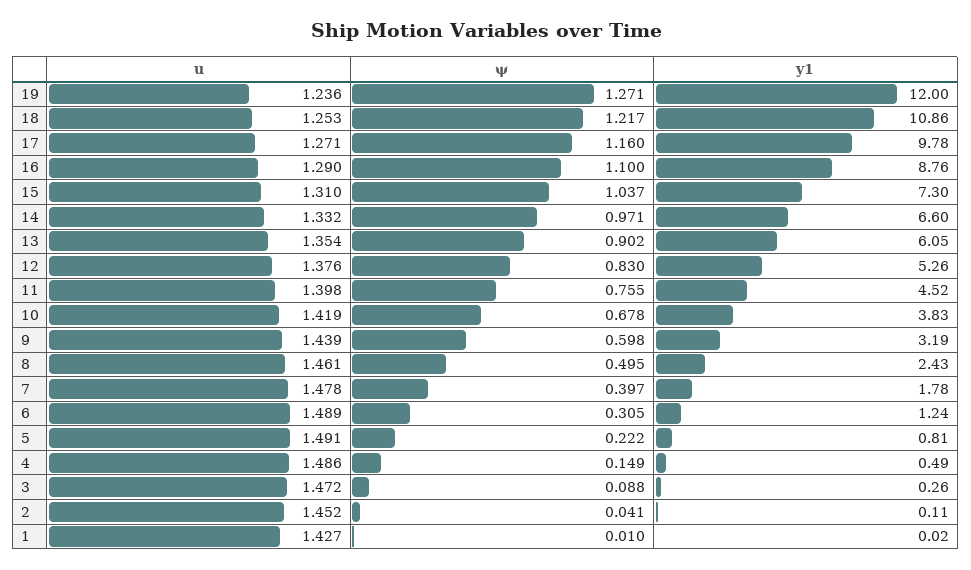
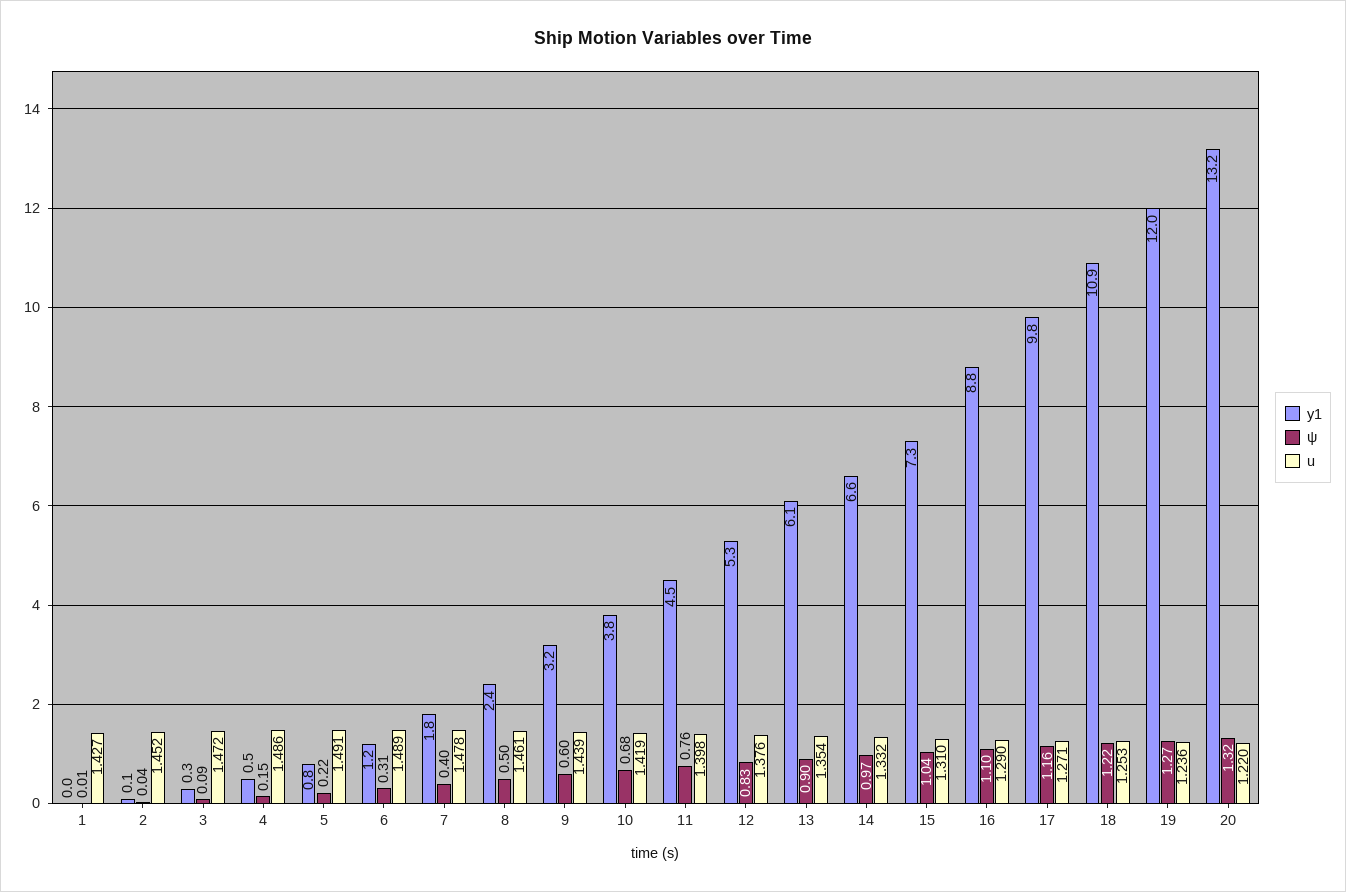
  {
    "u": {
      "19": 1.236,
      "18": 1.253,
      "17": 1.271,
      "16": 1.29,
      "15": 1.31,
      "14": 1.332,
      "13": 1.354,
      "12": 1.376,
      "11": 1.398,
      "10": 1.419,
      "9": 1.439,
      "8": 1.461,
      "7": 1.478,
      "6": 1.489,
      "5": 1.491,
      "4": 1.486,
      "3": 1.472,
      "2": 1.452,
-     "1": 1.427
+     "1": 1.427,
+     "20": 1.22
    },
    "ψ": {
      "19": 1.271,
      "18": 1.217,
      "17": 1.16,
      "16": 1.1,
      "15": 1.037,
      "14": 0.971,
      "13": 0.902,
      "12": 0.83,
      "11": 0.755,
      "10": 0.678,
      "9": 0.598,
      "8": 0.495,
      "7": 0.397,
      "6": 0.305,
      "5": 0.222,
      "4": 0.149,
      "3": 0.088,
      "2": 0.041,
-     "1": 0.01
+     "1": 0.01,
+     "20": 1.32
    },
    "y1": {
      "19": 12,
      "18": 10.86,
      "17": 9.78,
      "16": 8.76,
      "15": 7.3,
      "14": 6.6,
      "13": 6.05,
      "12": 5.26,
      "11": 4.52,
      "10": 3.83,
      "9": 3.19,
      "8": 2.43,
      "7": 1.78,
      "6": 1.24,
      "5": 0.81,
      "4": 0.49,
      "3": 0.26,
      "2": 0.11,
-     "1": 0.02
+     "1": 0.02,
+     "20": 13.2
    }
  }

